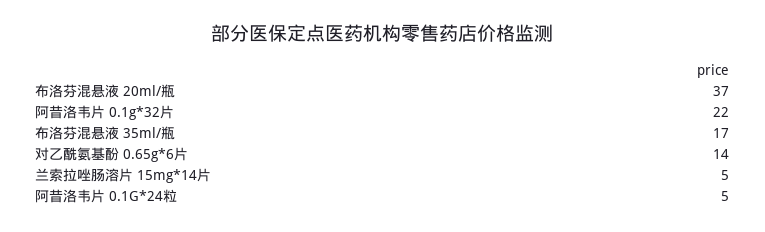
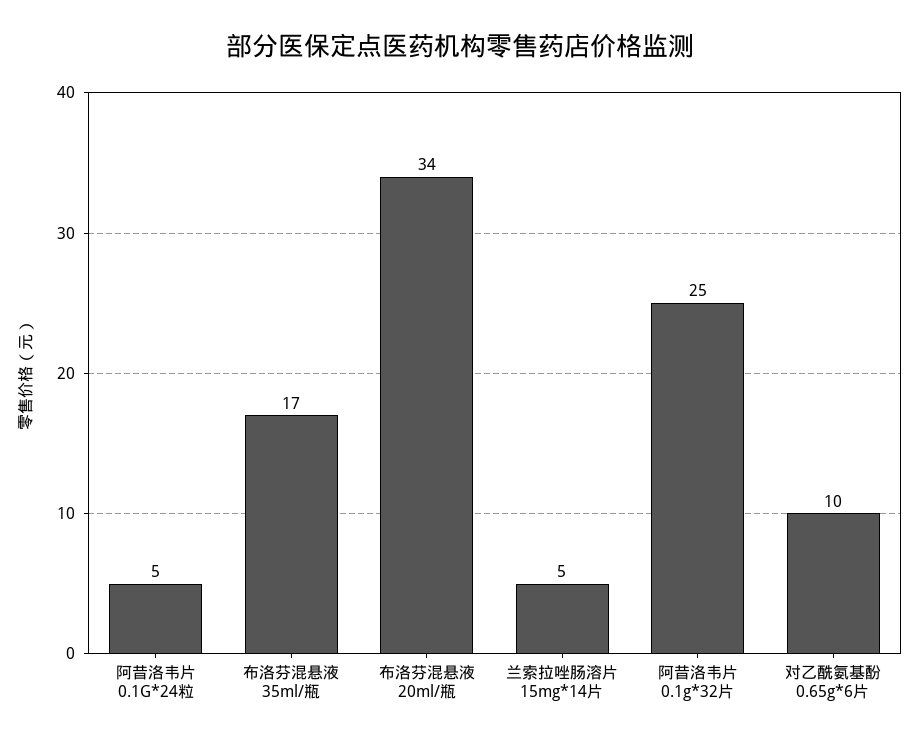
  {
-   "布洛芬混悬液 20ml/瓶": 37,
+   "布洛芬混悬液 20ml/瓶": 34,
-   "阿昔洛韦片 0.1g*32片": 22,
+   "阿昔洛韦片 0.1g*32片": 25,
    "布洛芬混悬液 35ml/瓶": 17,
-   "对乙酰氨基酚 0.65g*6片": 14,
+   "对乙酰氨基酚 0.65g*6片": 10,
    "兰索拉唑肠溶片 15mg*14片": 5,
    "阿昔洛韦片 0.1G*24粒": 5
  }

